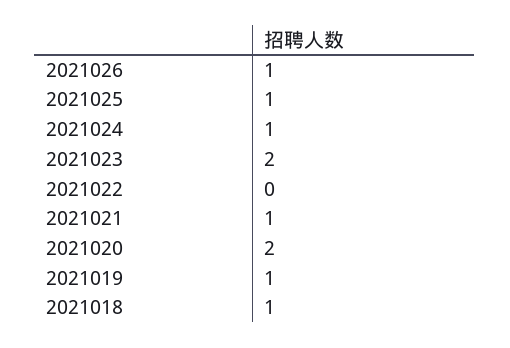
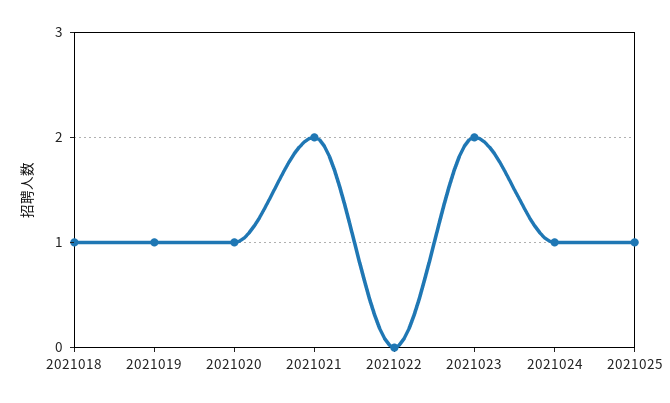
  {
-   "2021026": 1,
    "2021025": 1,
    "2021024": 1,
    "2021023": 2,
    "2021022": 0,
-   "2021021": 1,
+   "2021021": 2,
-   "2021020": 2,
+   "2021020": 1,
    "2021019": 1,
    "2021018": 1
  }

